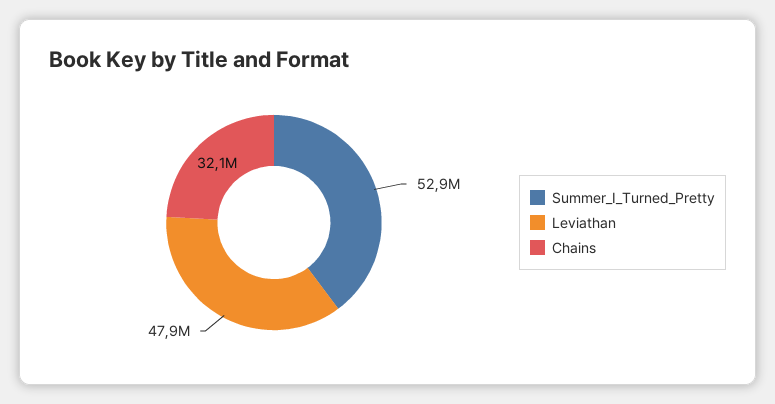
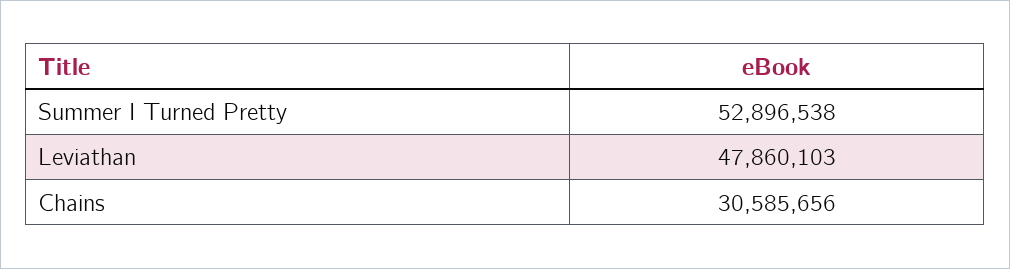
  {
    "Summer_I_Turned_Pretty": 52896538,
    "Leviathan": 47860103,
-   "Chains": 32100000
+   "Chains": 30585656
  }

